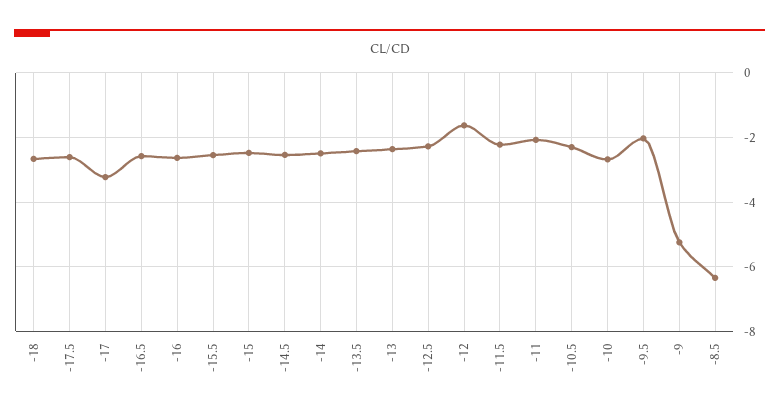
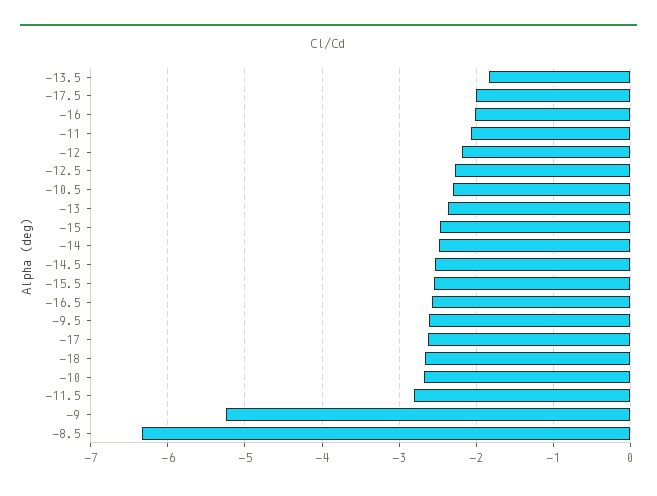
  {
    "-18": -2.7,
-   "-17.5": -2.6,
+   "-17.5": -2,
-   "-17": -3.2,
+   "-17": -2.6,
    "-16.5": -2.6,
-   "-16": -2.6,
+   "-16": -2,
    "-15.5": -2.5,
    "-15": -2.5,
    "-14.5": -2.5,
    "-14": -2.5,
-   "-13.5": -2.4,
+   "-13.5": -1.8,
    "-13": -2.4,
    "-12.5": -2.3,
-   "-12": -1.6,
+   "-12": -2.2,
-   "-11.5": -2.2,
+   "-11.5": -2.8,
    "-11": -2.1,
    "-10.5": -2.3,
    "-10": -2.7,
-   "-9.5": -2,
+   "-9.5": -2.6,
    "-9": -5.2,
    "-8.5": -6.3
  }

